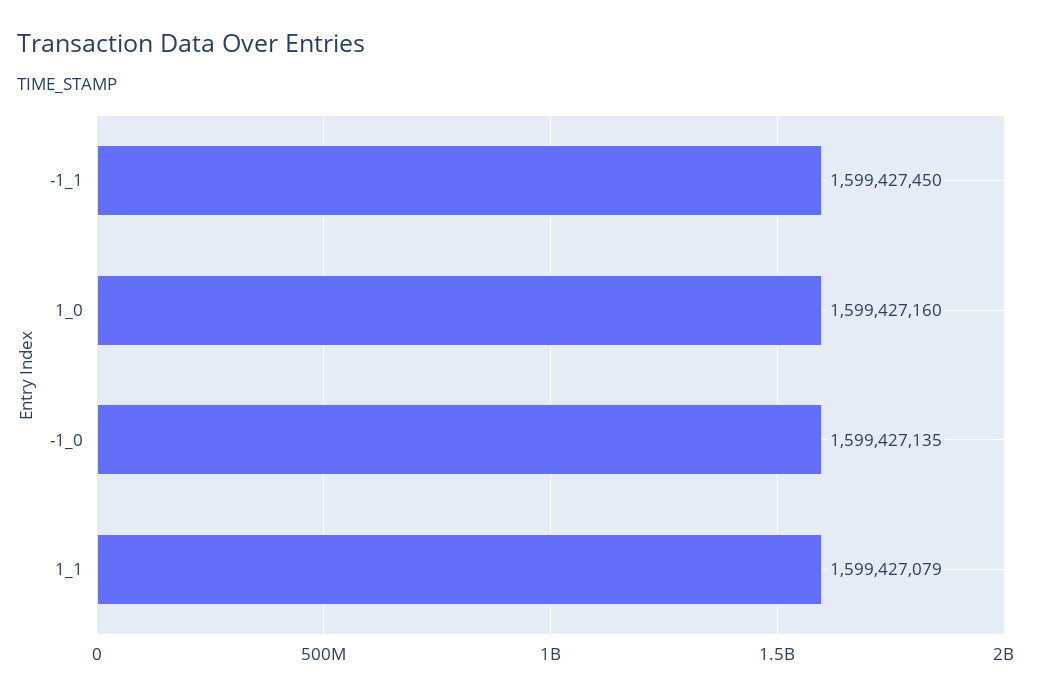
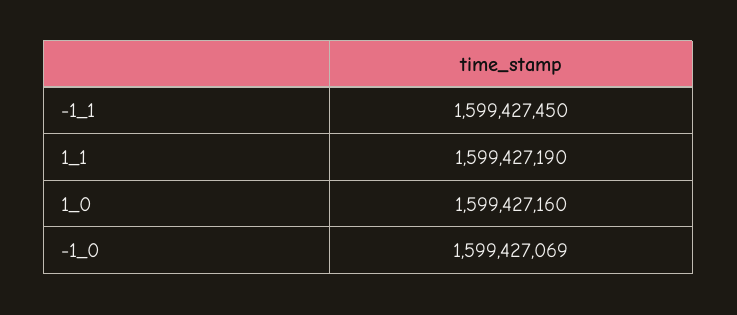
  {
    "-1_1": 1599427450,
    "1_0": 1599427160,
-   "-1_0": 1599427135,
+   "-1_0": 1599427069,
-   "1_1": 1599427079
+   "1_1": 1599427190
  }

